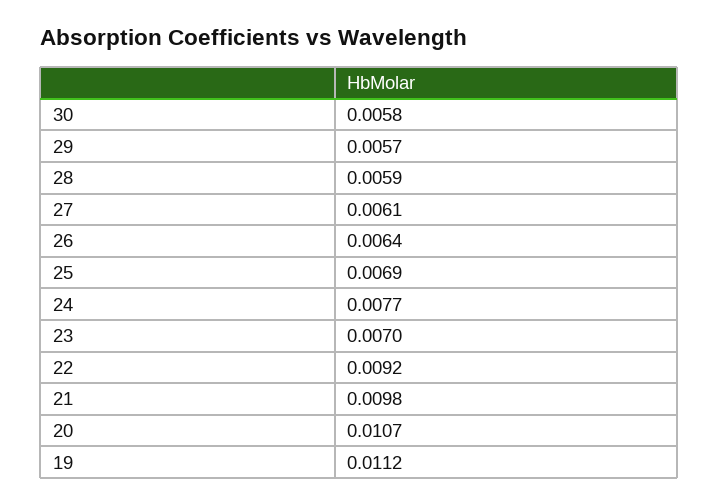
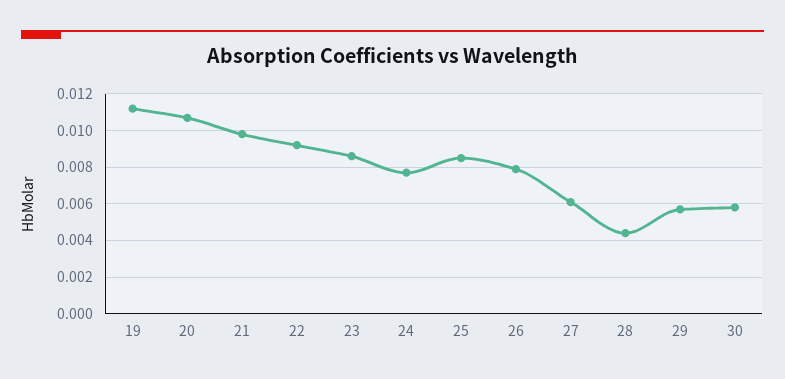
  {
    "30": 0.0058,
    "29": 0.0057,
-   "28": 0.0059,
+   "28": 0.0045,
    "27": 0.0061,
-   "26": 0.0064,
+   "26": 0.008,
-   "25": 0.0069,
+   "25": 0.0085,
    "24": 0.0077,
-   "23": 0.007,
+   "23": 0.0085,
    "22": 0.0092,
    "21": 0.0098,
    "20": 0.0107,
    "19": 0.0112
  }

